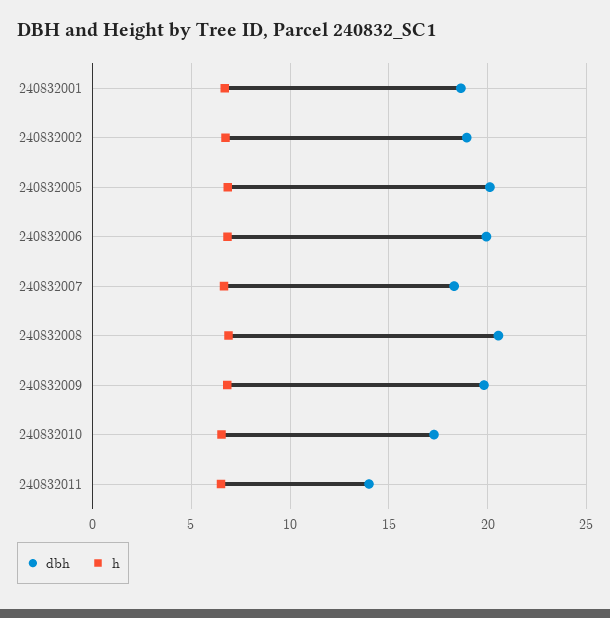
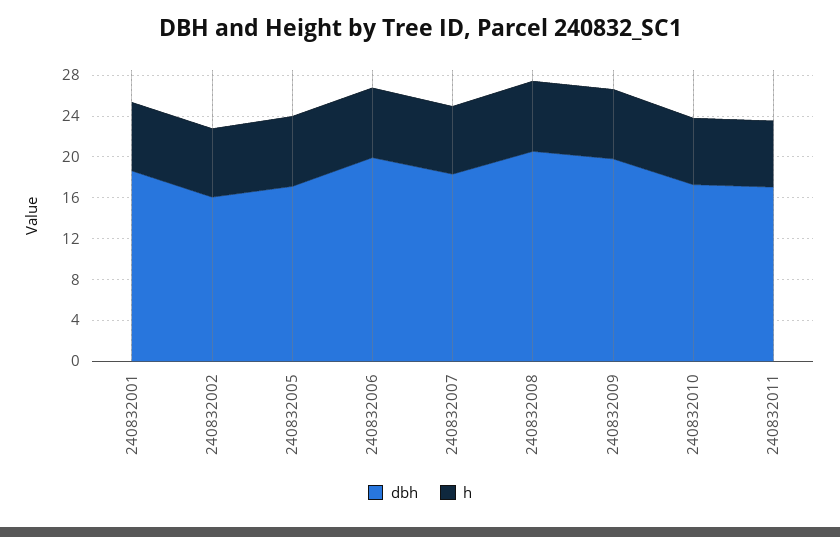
  {
    "dbh": {
      "240832001": 18.5,
-     "240832002": 19,
+     "240832002": 16,
-     "240832005": 20,
+     "240832005": 17,
      "240832006": 20,
      "240832007": 18.5,
      "240832008": 20.5,
      "240832009": 20,
      "240832010": 17.5,
-     "240832011": 14
+     "240832011": 17
    },
    "h": {
      "240832001": 6.5,
      "240832002": 6.5,
      "240832005": 7,
      "240832006": 7,
      "240832007": 6.5,
      "240832008": 7,
      "240832009": 7,
      "240832010": 6.5,
      "240832011": 6.5
    }
  }

